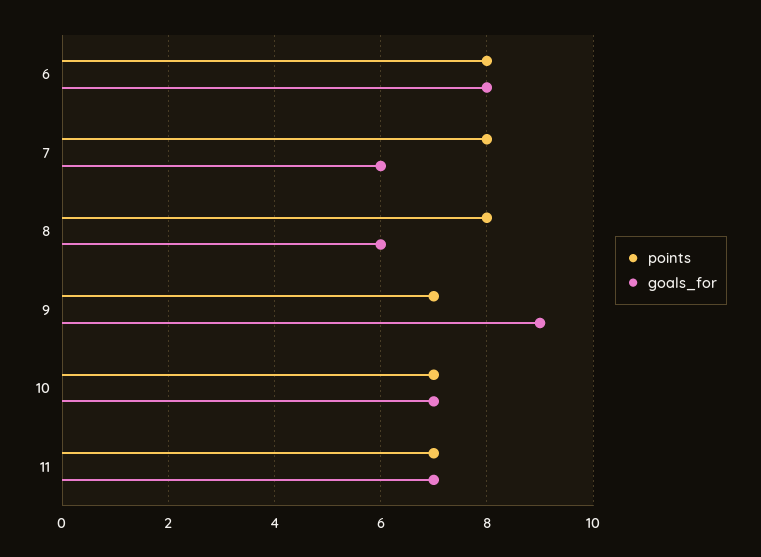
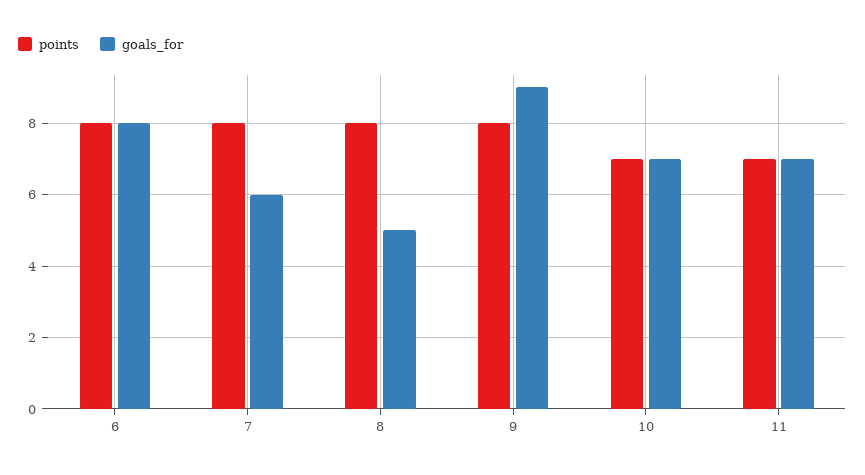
  {
    "points": {
      "6": 8,
      "7": 8,
      "8": 8,
-     "9": 7,
+     "9": 8,
      "10": 7,
      "11": 7
    },
    "goals_for": {
      "6": 8,
      "7": 6,
-     "8": 6,
+     "8": 5,
      "9": 9,
      "10": 7,
      "11": 7
    }
  }

